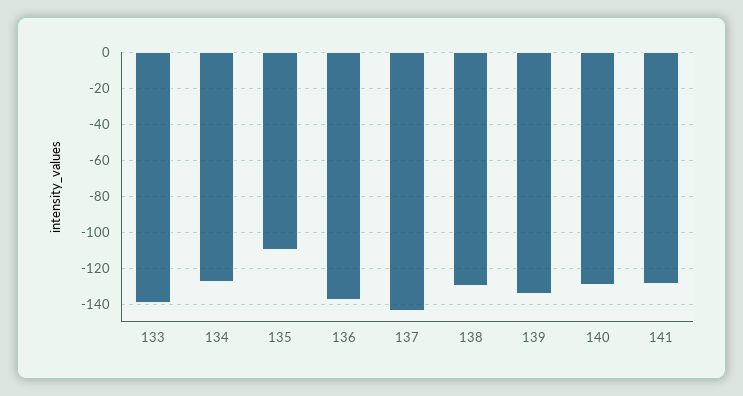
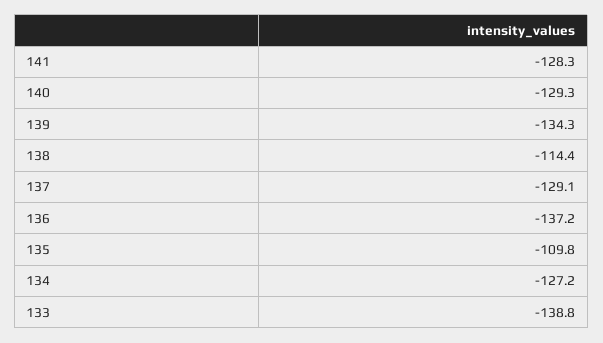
  {
    "133": -138.8,
    "134": -127.2,
    "135": -109.8,
    "136": -137.2,
-   "137": -145,
+   "137": -129.1,
-   "138": -130,
+   "138": -114.4,
    "139": -134.3,
    "140": -129.3,
    "141": -128.3
  }

